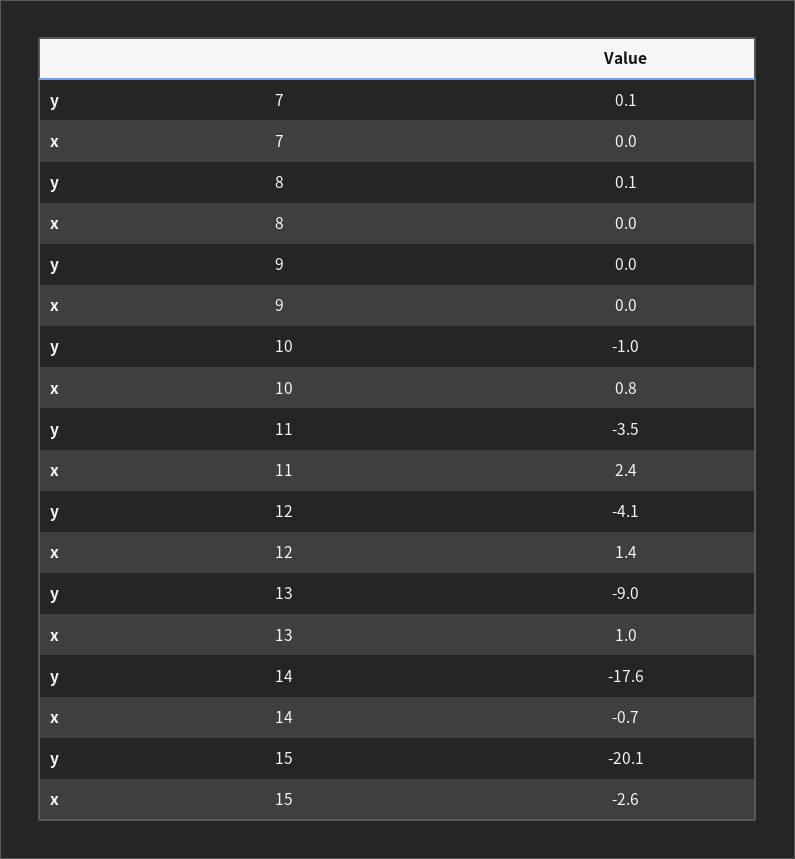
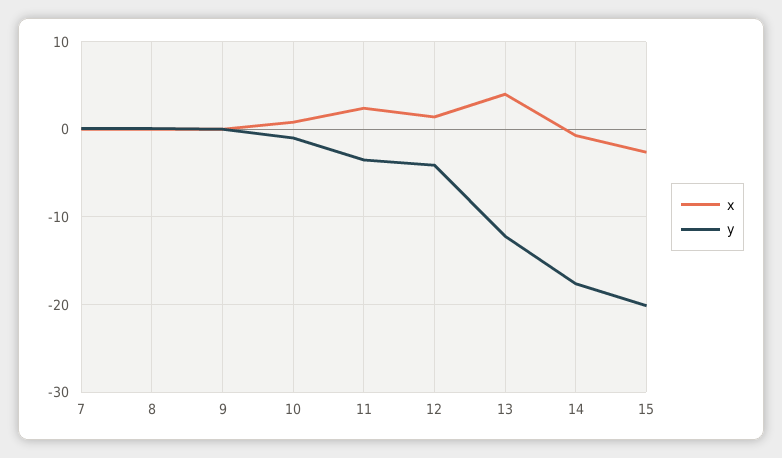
  {
    "y": {
      "7": 0.1,
      "8": 0.1,
      "9": 0,
      "10": -1,
      "11": -3.5,
      "12": -4.1,
-     "13": -9,
+     "13": -12,
      "14": -17.6,
      "15": -20.1
    },
    "x": {
      "7": 0,
      "8": 0,
      "9": 0,
      "10": 0.8,
      "11": 2.4,
      "12": 1.4,
-     "13": 1,
+     "13": 4,
      "14": -0.7,
      "15": -2.6
    }
  }

